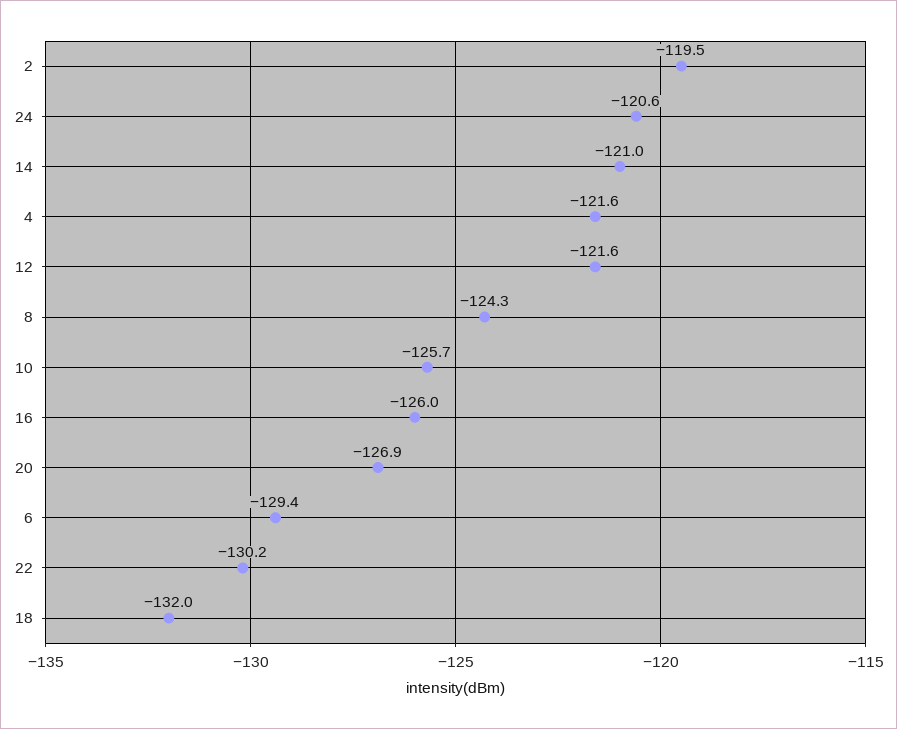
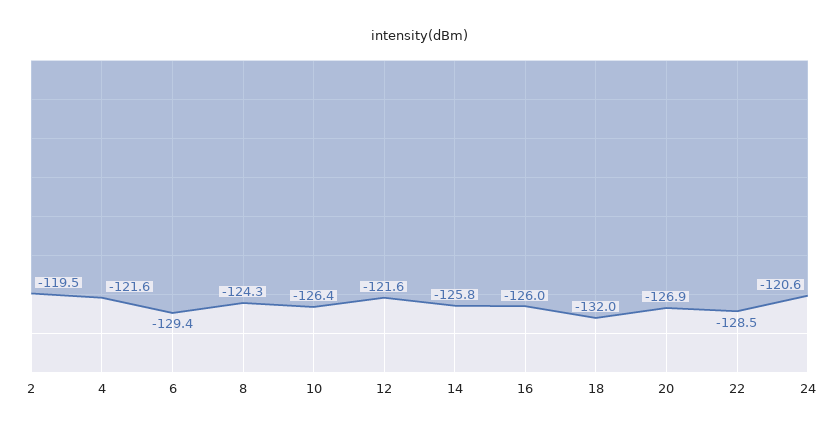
  {
    "2": -119.5,
    "24": -120.6,
-   "14": -121,
+   "14": -125.8,
    "4": -121.6,
    "12": -121.6,
    "8": -124.3,
-   "10": -125.7,
+   "10": -126.4,
    "16": -126,
    "20": -126.9,
    "6": -129.4,
-   "22": -130.2,
+   "22": -128.5,
    "18": -132
  }

